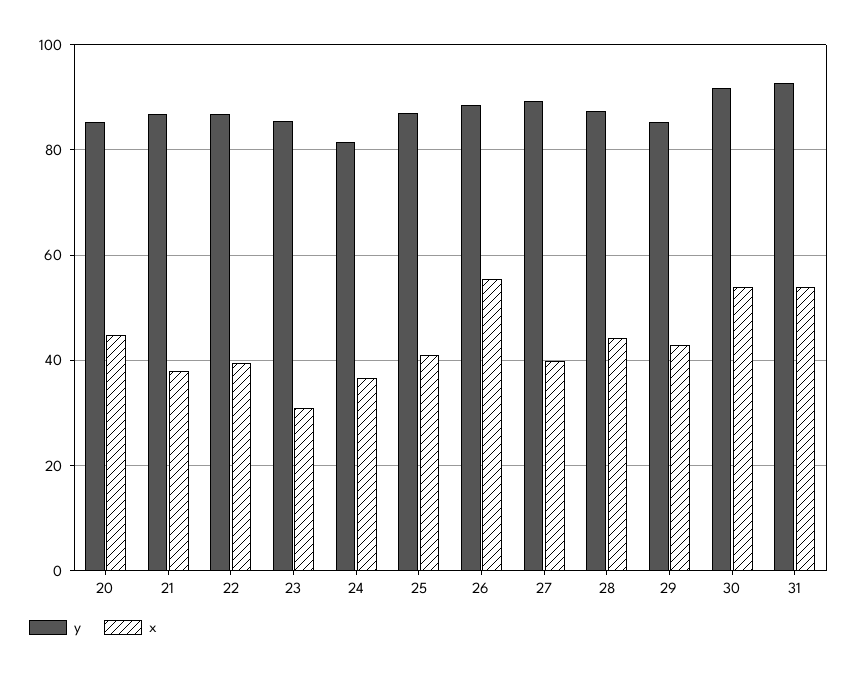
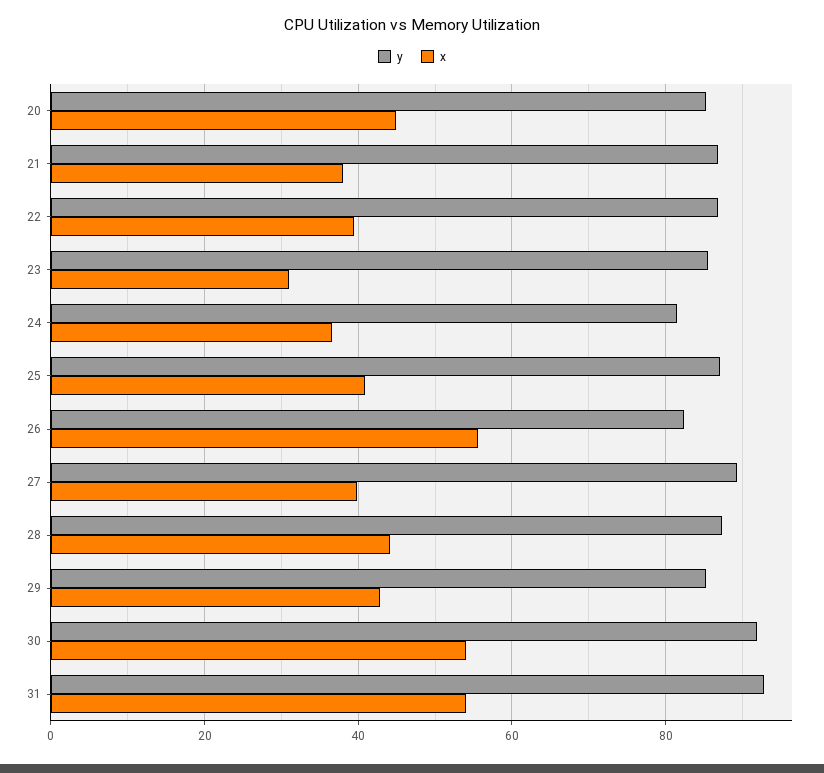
  {
    "y": {
      "20": 86,
      "21": 86,
      "22": 86,
      "23": 86,
      "24": 82,
      "25": 88,
-     "26": 88,
+     "26": 82,
      "27": 90,
      "28": 88,
      "29": 86,
      "30": 92,
      "31": 92
    },
    "x": {
      "20": 44,
      "21": 38,
      "22": 40,
      "23": 30,
      "24": 36,
      "25": 40,
      "26": 56,
      "27": 40,
      "28": 44,
      "29": 42,
      "30": 54,
      "31": 54
    }
  }

